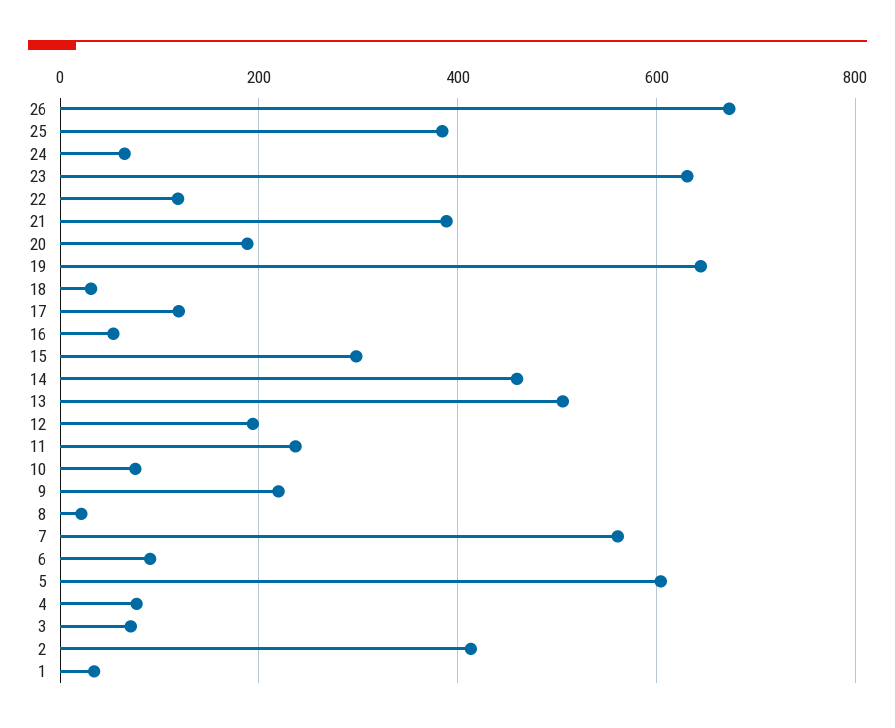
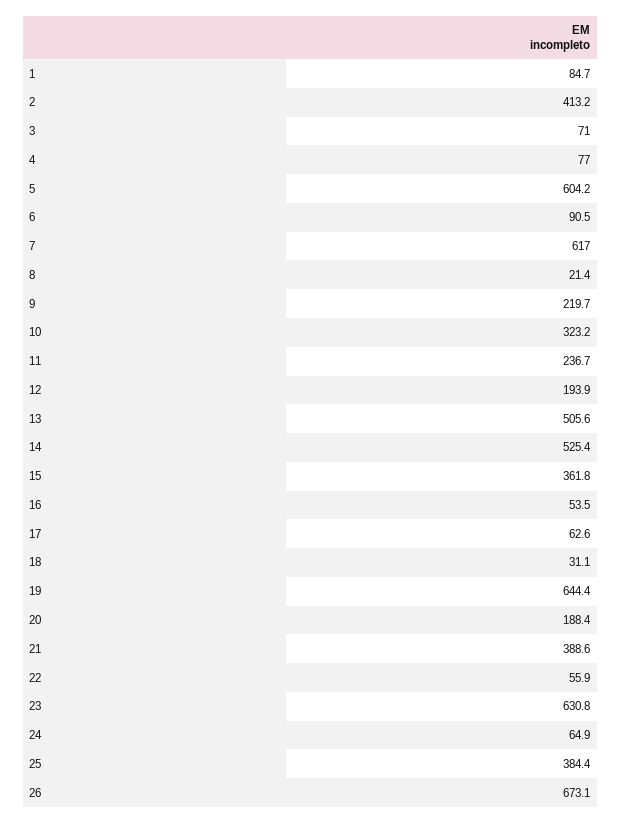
  {
    "26": 673.1,
    "25": 384.4,
    "24": 64.9,
    "23": 630.8,
-   "22": 120,
+   "22": 55.9,
    "21": 388.6,
    "20": 188.4,
    "19": 644.4,
    "18": 31.1,
-   "17": 120,
+   "17": 62.6,
    "16": 53.5,
-   "15": 300,
+   "15": 361.8,
-   "14": 460,
+   "14": 525.4,
    "13": 505.6,
    "12": 193.9,
    "11": 236.7,
-   "10": 80,
+   "10": 323.2,
    "9": 219.7,
    "8": 21.4,
-   "7": 560,
+   "7": 617,
    "6": 90.5,
    "5": 604.2,
    "4": 77,
    "3": 71,
    "2": 413.2,
-   "1": 40
+   "1": 84.7
  }

